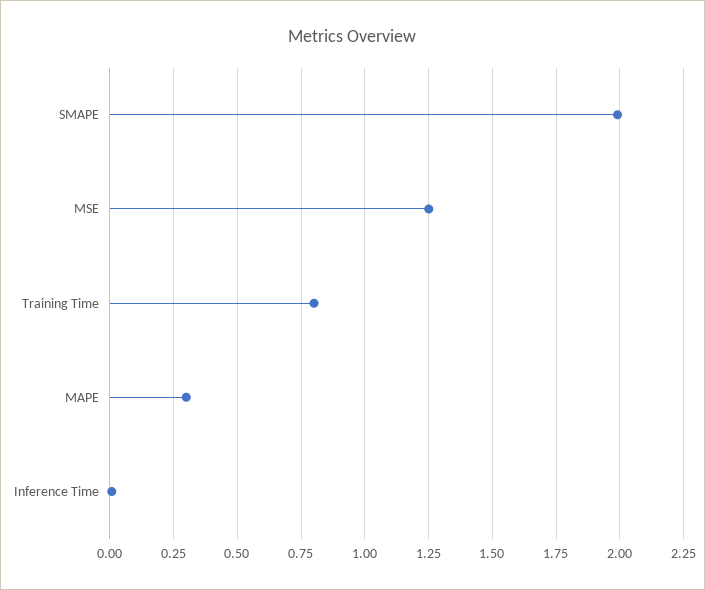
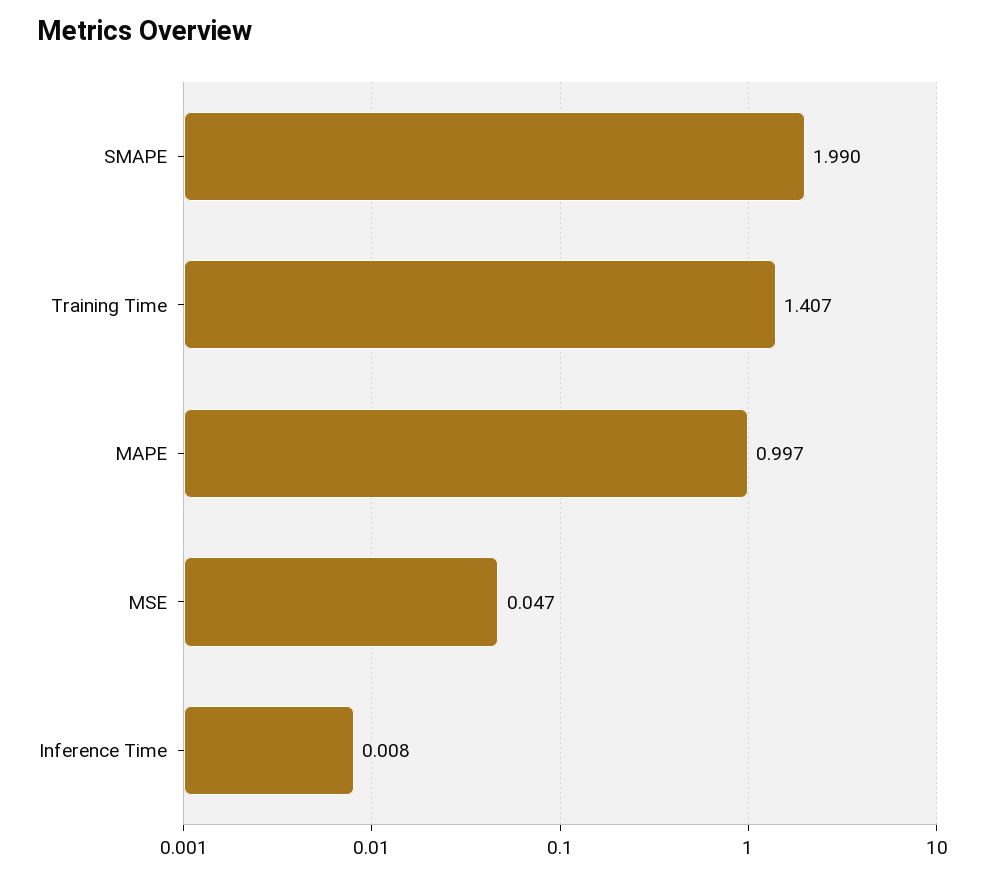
  {
    "SMAPE": 1.99,
-   "MSE": 1.25,
+   "MSE": 0.047,
-   "Training Time": 0.8,
+   "Training Time": 1.407,
-   "MAPE": 0.3,
+   "MAPE": 0.997,
    "Inference Time": 0.008
  }

